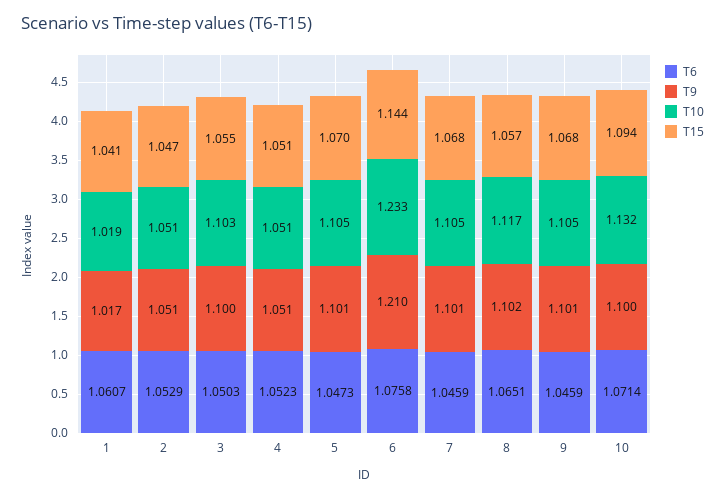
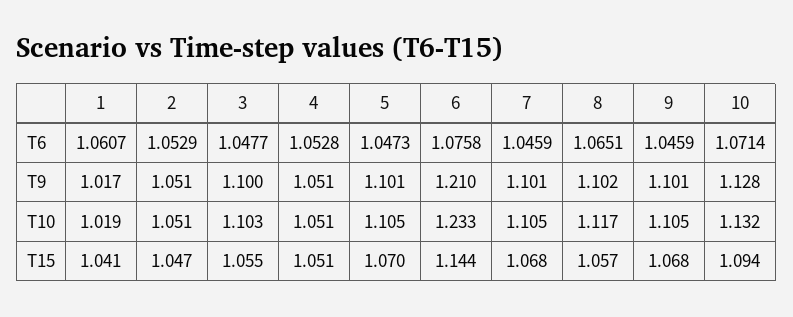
  {
    "T6": {
      "1": 1.0607,
      "2": 1.0529,
-     "3": 1.0503,
+     "3": 1.0477,
-     "4": 1.0523,
+     "4": 1.0528,
      "5": 1.0473,
      "6": 1.0758,
      "7": 1.0459,
      "8": 1.0651,
      "9": 1.0459,
      "10": 1.0714
    },
    "T9": {
      "1": 1.017,
      "2": 1.051,
      "3": 1.1,
      "4": 1.051,
      "5": 1.101,
      "6": 1.21,
      "7": 1.101,
      "8": 1.102,
      "9": 1.101,
-     "10": 1.1
+     "10": 1.128
    },
    "T10": {
      "1": 1.019,
      "2": 1.051,
      "3": 1.103,
      "4": 1.051,
      "5": 1.105,
      "6": 1.233,
      "7": 1.105,
      "8": 1.117,
      "9": 1.105,
      "10": 1.132
    },
    "T15": {
      "1": 1.041,
      "2": 1.047,
      "3": 1.055,
      "4": 1.051,
      "5": 1.07,
      "6": 1.144,
      "7": 1.068,
      "8": 1.057,
      "9": 1.068,
      "10": 1.094
    }
  }

